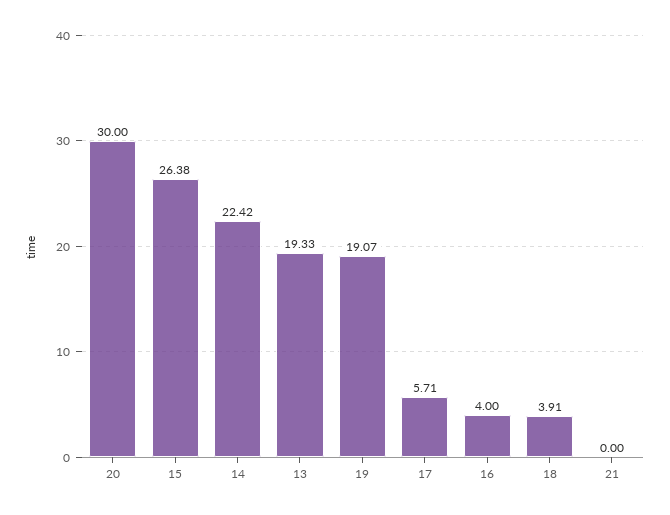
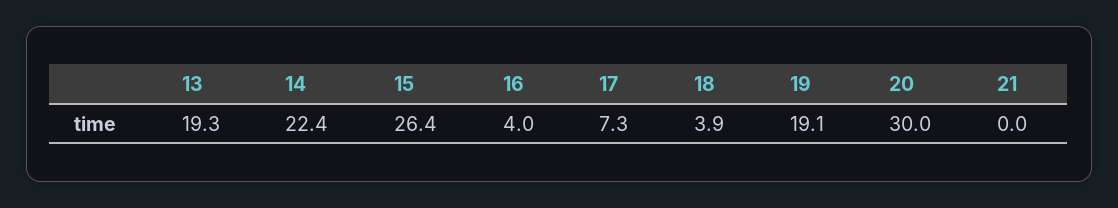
  {
    "20": 30,
    "15": 26.38,
    "14": 22.42,
    "13": 19.33,
    "19": 19.07,
-   "17": 5.71,
+   "17": 7.3,
    "16": 4,
    "18": 3.91,
    "21": 0
  }

